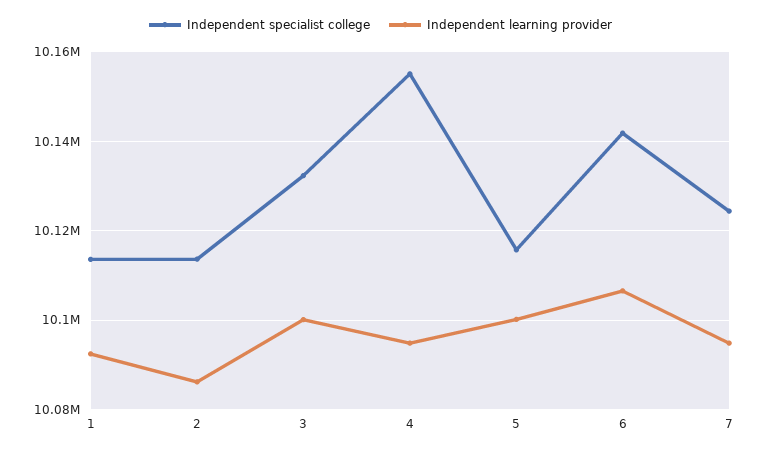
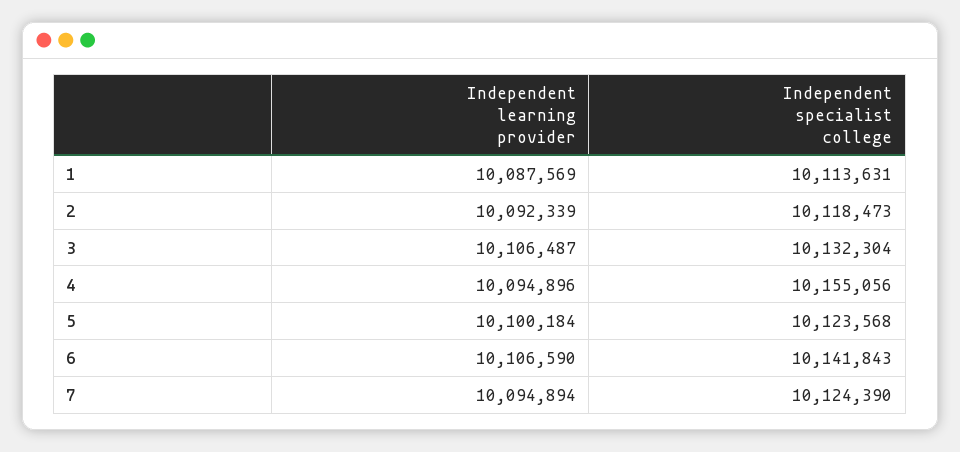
  {
    "Independent specialist college": {
      "1": 10113631,
-     "2": 10114000,
+     "2": 10118473,
      "3": 10132304,
      "4": 10155056,
-     "5": 10116000,
+     "5": 10123568,
      "6": 10141843,
      "7": 10124390
    },
    "Independent learning provider": {
-     "1": 10092000,
+     "1": 10087569,
-     "2": 10086000,
+     "2": 10092339,
-     "3": 10100000,
+     "3": 10106487,
      "4": 10094896,
      "5": 10100184,
      "6": 10106590,
      "7": 10094894
    }
  }

